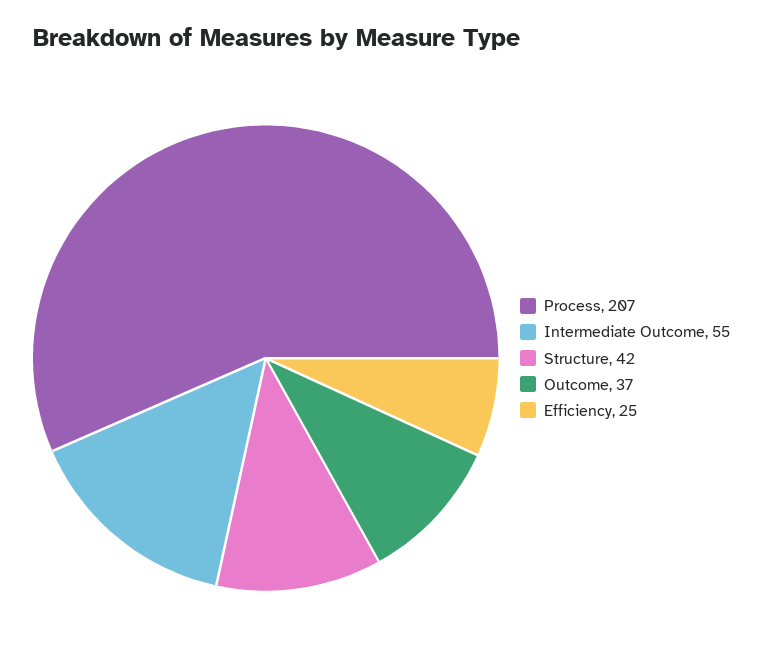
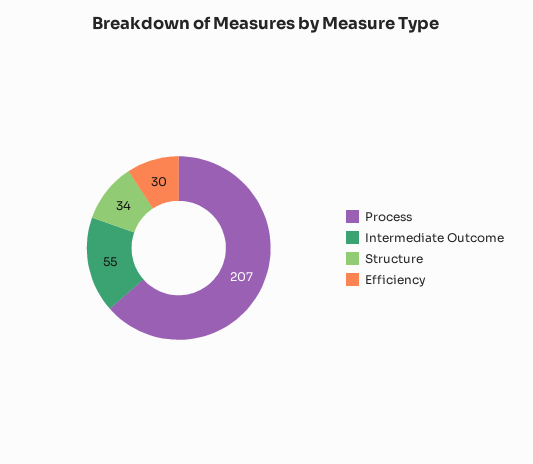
  {
    "Process": 207,
    "Intermediate Outcome": 55,
-   "Structure": 42,
+   "Structure": 34,
-   "Outcome": 37,
-   "Efficiency": 25
+   "Efficiency": 30
  }

